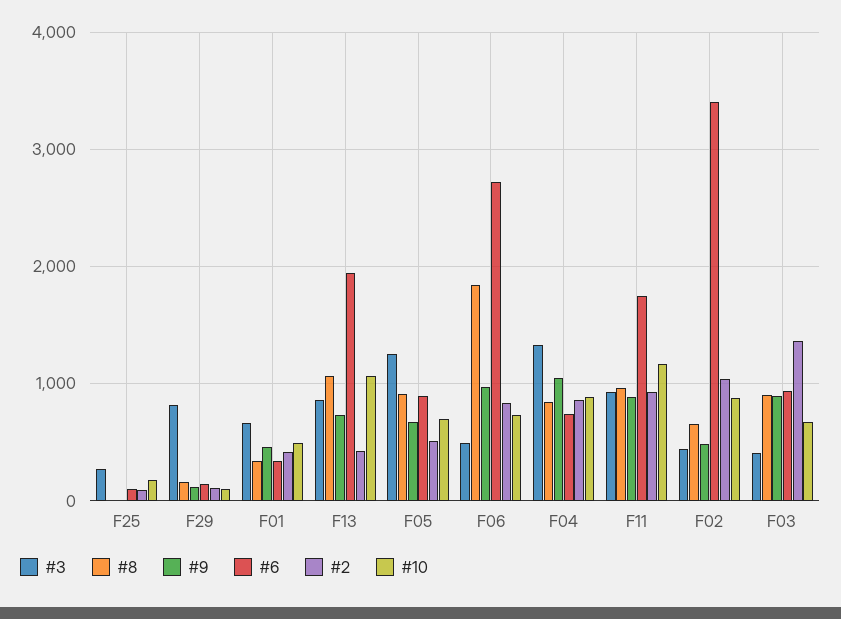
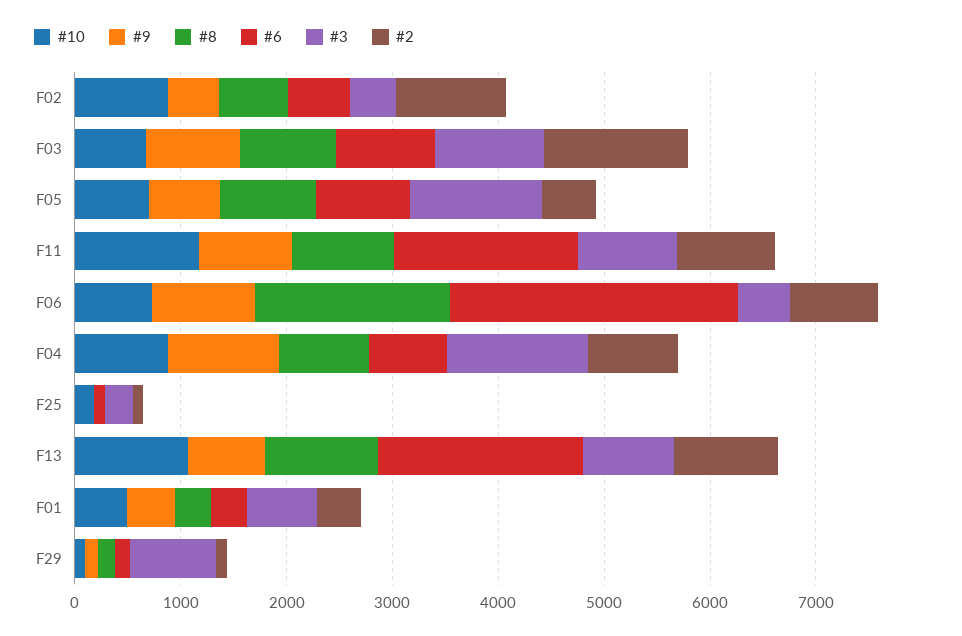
  {
    "#3": {
      "F25": 300,
      "F29": 800,
      "F01": 700,
      "F13": 900,
      "F05": 1300,
      "F06": 500,
      "F04": 1300,
      "F11": 900,
      "F02": 400,
-     "F03": 400
+     "F03": 1000
    },
    "#8": {
      "F25": 0,
      "F29": 200,
      "F01": 300,
      "F13": 1100,
      "F05": 900,
      "F06": 1800,
      "F04": 800,
      "F11": 1000,
      "F02": 700,
      "F03": 900
    },
    "#9": {
      "F25": 0,
      "F29": 100,
      "F01": 500,
      "F13": 700,
      "F05": 700,
      "F06": 1000,
      "F04": 1000,
      "F11": 900,
      "F02": 500,
      "F03": 900
    },
    "#6": {
      "F25": 100,
      "F29": 100,
      "F01": 300,
      "F13": 1900,
      "F05": 900,
      "F06": 2700,
      "F04": 700,
      "F11": 1700,
-     "F02": 3400,
+     "F02": 600,
      "F03": 900
    },
    "#2": {
      "F25": 100,
      "F29": 100,
      "F01": 400,
-     "F13": 400,
+     "F13": 1000,
      "F05": 500,
      "F06": 800,
      "F04": 900,
      "F11": 900,
      "F02": 1000,
      "F03": 1400
    },
    "#10": {
      "F25": 200,
      "F29": 100,
      "F01": 500,
      "F13": 1100,
      "F05": 700,
      "F06": 700,
      "F04": 900,
      "F11": 1200,
      "F02": 900,
      "F03": 700
    }
  }

